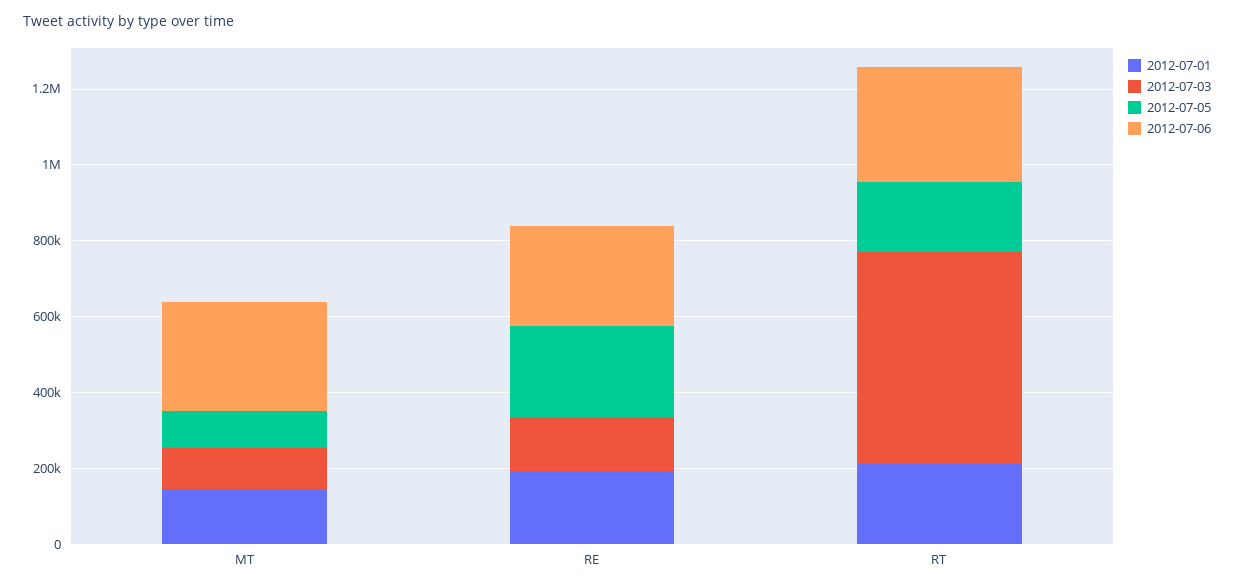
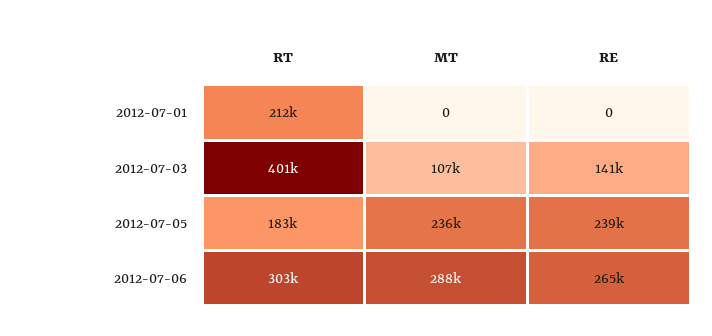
  {
    "2012-07-01": {
-     "MT": 150000,
+     "MT": 0,
-     "RE": 200000,
+     "RE": 0,
      "RT": 212000
    },
    "2012-07-03": {
      "MT": 107000,
      "RE": 141000,
-     "RT": 550000
+     "RT": 401000
    },
    "2012-07-05": {
-     "MT": 100000,
+     "MT": 236000,
      "RE": 239000,
      "RT": 183000
    },
    "2012-07-06": {
      "MT": 288000,
      "RE": 265000,
      "RT": 303000
    }
  }

